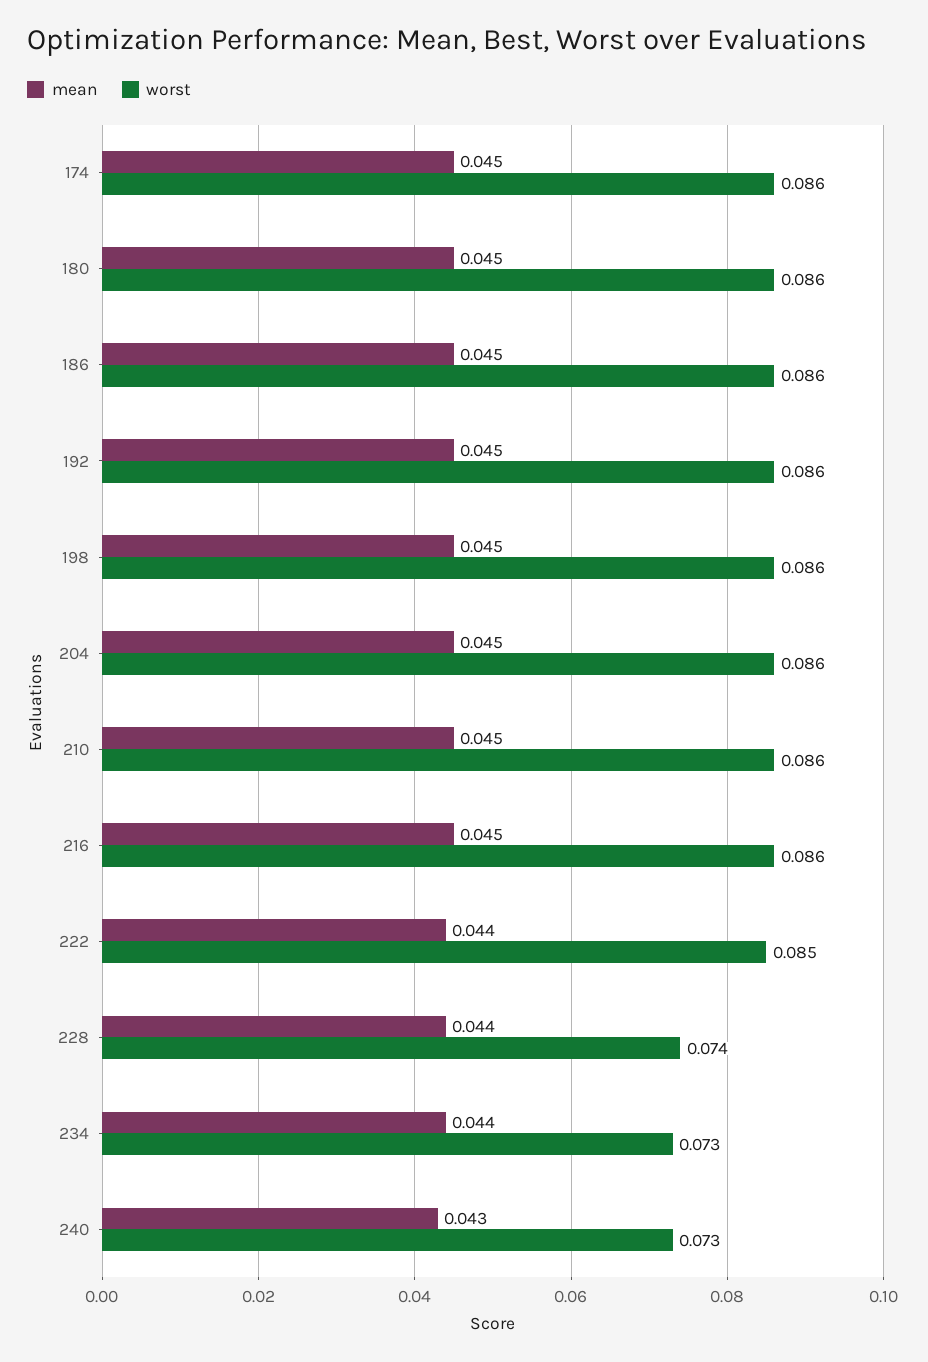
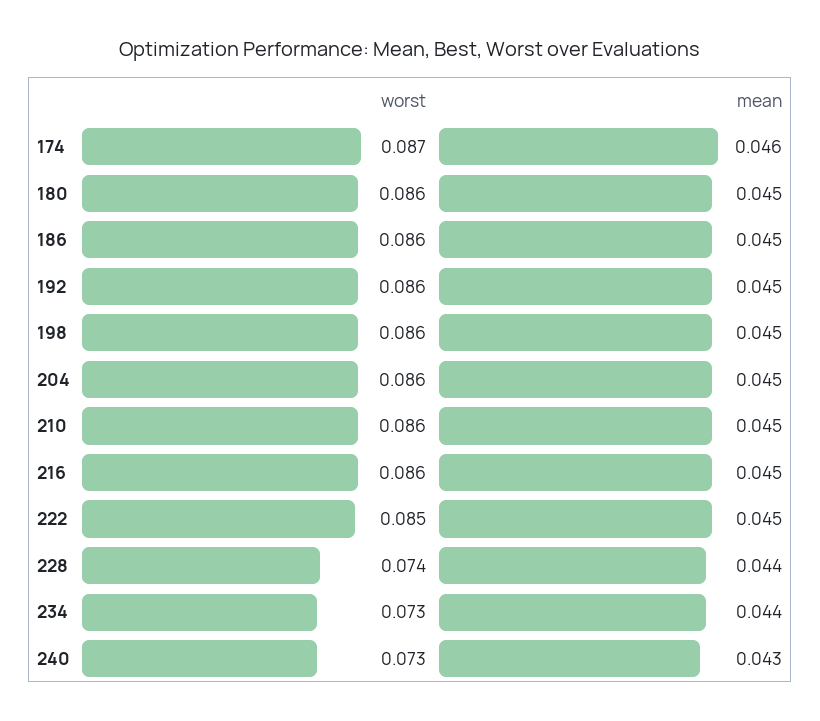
  {
    "mean": {
-     "174": 0.045,
+     "174": 0.046,
      "180": 0.045,
      "186": 0.045,
      "192": 0.045,
      "198": 0.045,
      "204": 0.045,
      "210": 0.045,
      "216": 0.045,
-     "222": 0.044,
+     "222": 0.045,
      "228": 0.044,
      "234": 0.044,
      "240": 0.043
    },
    "worst": {
-     "174": 0.086,
+     "174": 0.087,
      "180": 0.086,
      "186": 0.086,
      "192": 0.086,
      "198": 0.086,
      "204": 0.086,
      "210": 0.086,
      "216": 0.086,
      "222": 0.085,
      "228": 0.074,
      "234": 0.073,
      "240": 0.073
    }
  }

